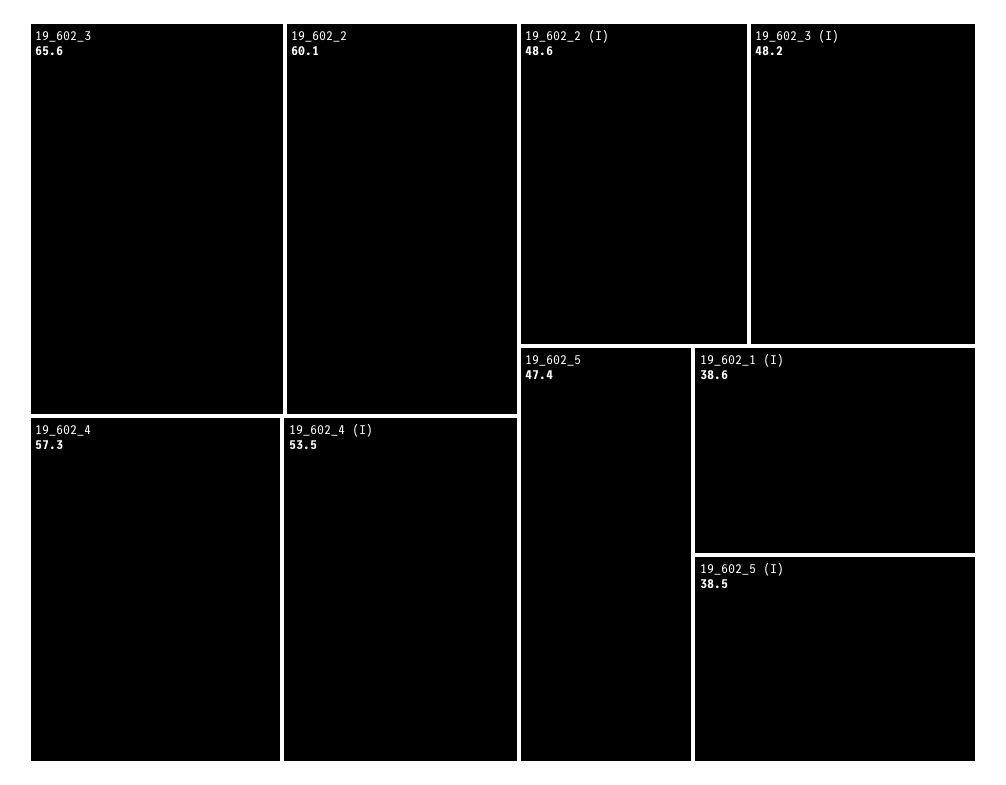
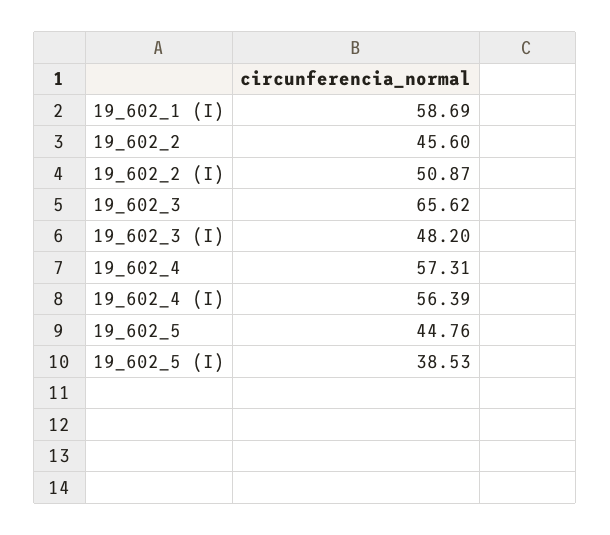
  {
    "19_602_3": 65.62,
-   "19_602_2": 60.1,
+   "19_602_2": 45.6,
    "19_602_4": 57.31,
-   "19_602_4 (I)": 53.5,
+   "19_602_4 (I)": 56.39,
-   "19_602_2 (I)": 48.6,
+   "19_602_2 (I)": 50.87,
    "19_602_3 (I)": 48.2,
-   "19_602_5": 47.4,
+   "19_602_5": 44.76,
-   "19_602_1 (I)": 38.6,
+   "19_602_1 (I)": 58.69,
    "19_602_5 (I)": 38.53
  }

